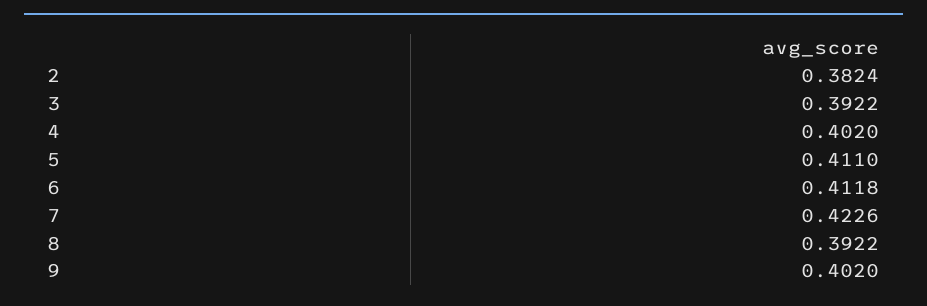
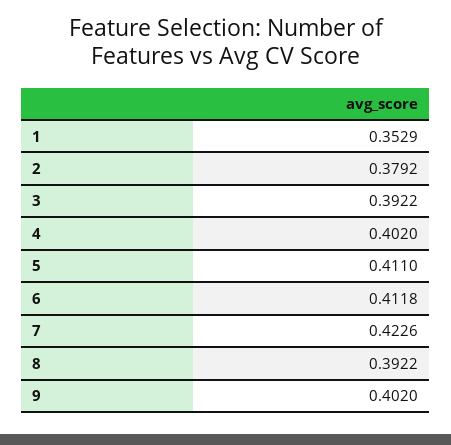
  {
-   "2": 0.3824,
+   "2": 0.3792,
    "3": 0.3922,
    "4": 0.402,
    "5": 0.411,
    "6": 0.4118,
    "7": 0.4226,
    "8": 0.3922,
-   "9": 0.402
+   "9": 0.402,
+   "1": 0.3529
  }

